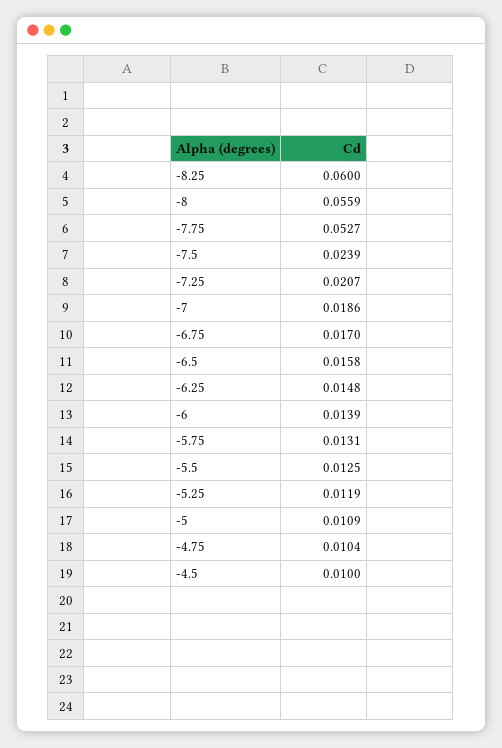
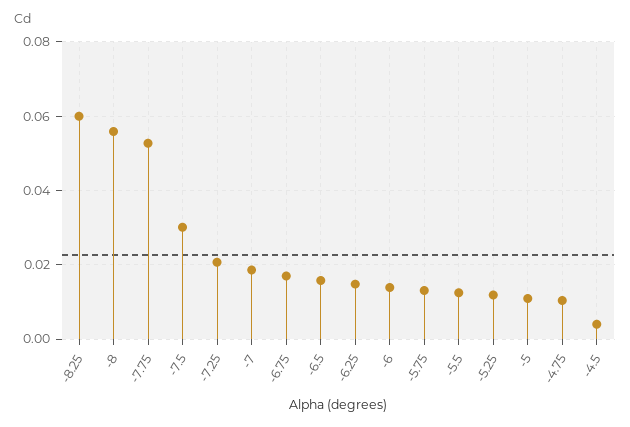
  {
    "-8.25": 0.06,
    "-8": 0.0559,
    "-7.75": 0.0527,
-   "-7.5": 0.0239,
+   "-7.5": 0.03,
    "-7.25": 0.0207,
    "-7": 0.0186,
    "-6.75": 0.017,
    "-6.5": 0.0158,
    "-6.25": 0.0148,
    "-6": 0.0139,
    "-5.75": 0.0131,
    "-5.5": 0.0125,
    "-5.25": 0.0119,
    "-5": 0.0109,
    "-4.75": 0.0104,
-   "-4.5": 0.01
+   "-4.5": 0.004
  }

